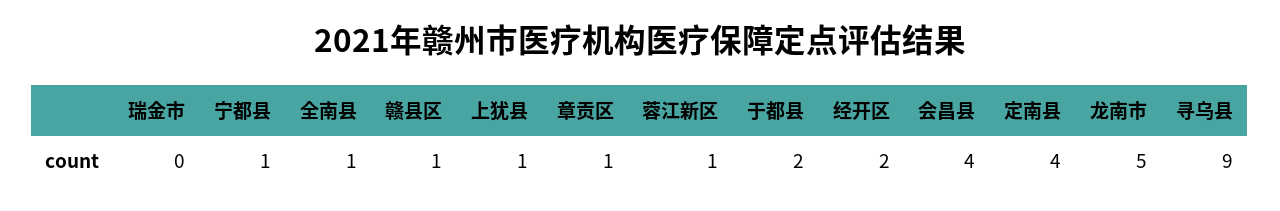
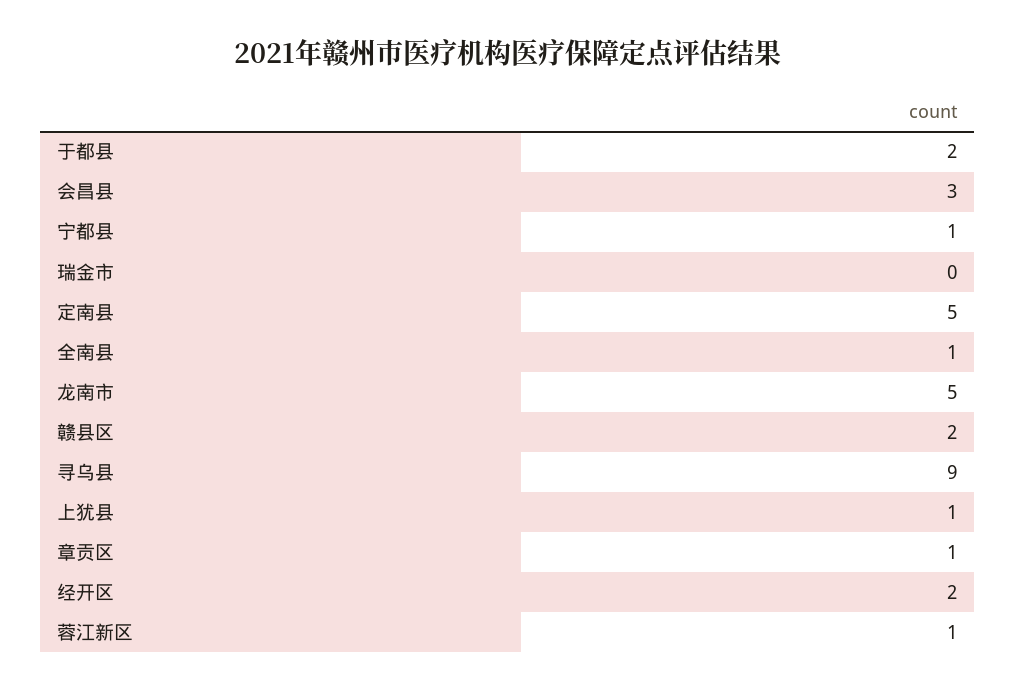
  {
    "瑞金市": 0,
    "宁都县": 1,
    "全南县": 1,
-   "赣县区": 1,
+   "赣县区": 2,
    "上犹县": 1,
    "章贡区": 1,
    "蓉江新区": 1,
    "于都县": 2,
    "经开区": 2,
-   "会昌县": 4,
+   "会昌县": 3,
-   "定南县": 4,
+   "定南县": 5,
    "龙南市": 5,
    "寻乌县": 9
  }

